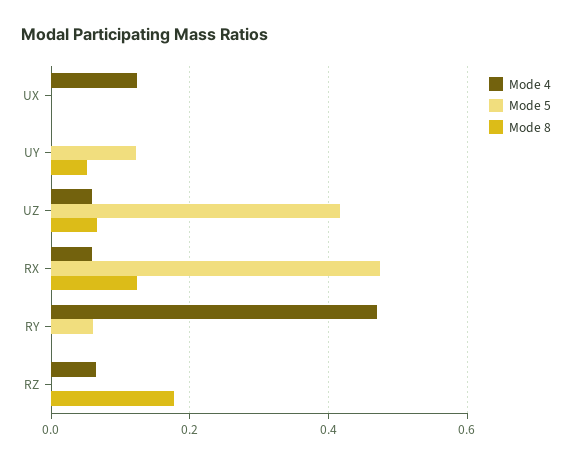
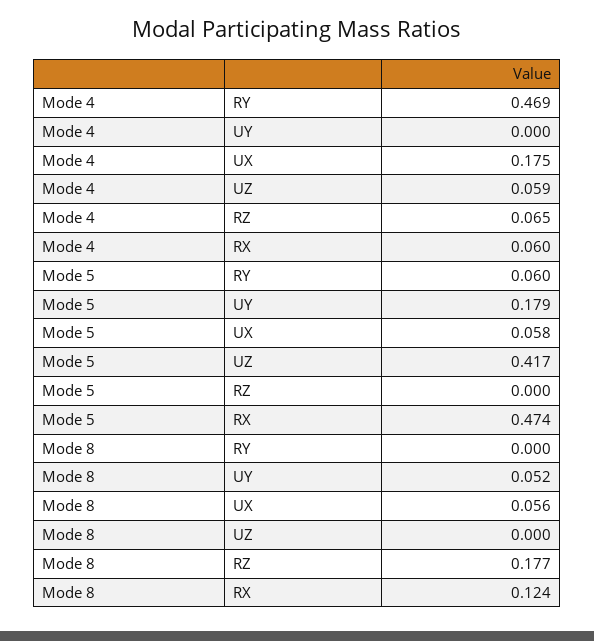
  {
    "Mode 4": {
-     "UX": 0.12,
+     "UX": 0.175,
      "UY": 0,
      "UZ": 0.059,
      "RX": 0.06,
      "RY": 0.469,
      "RZ": 0.065
    },
    "Mode 5": {
-     "UX": 0,
+     "UX": 0.058,
-     "UY": 0.12,
+     "UY": 0.179,
      "UZ": 0.417,
      "RX": 0.474,
      "RY": 0.06,
      "RZ": 0
    },
    "Mode 8": {
-     "UX": 0,
+     "UX": 0.056,
      "UY": 0.052,
-     "UZ": 0.06,
+     "UZ": 0,
      "RX": 0.124,
      "RY": 0,
      "RZ": 0.177
    }
  }

